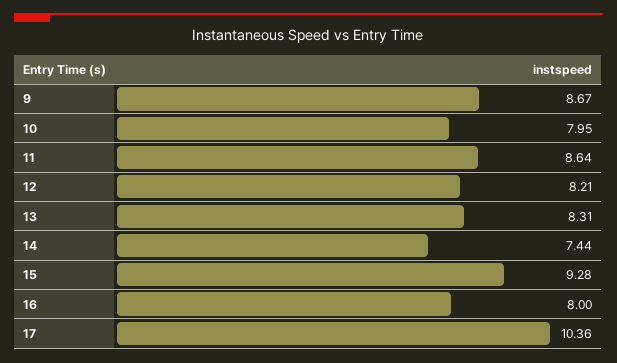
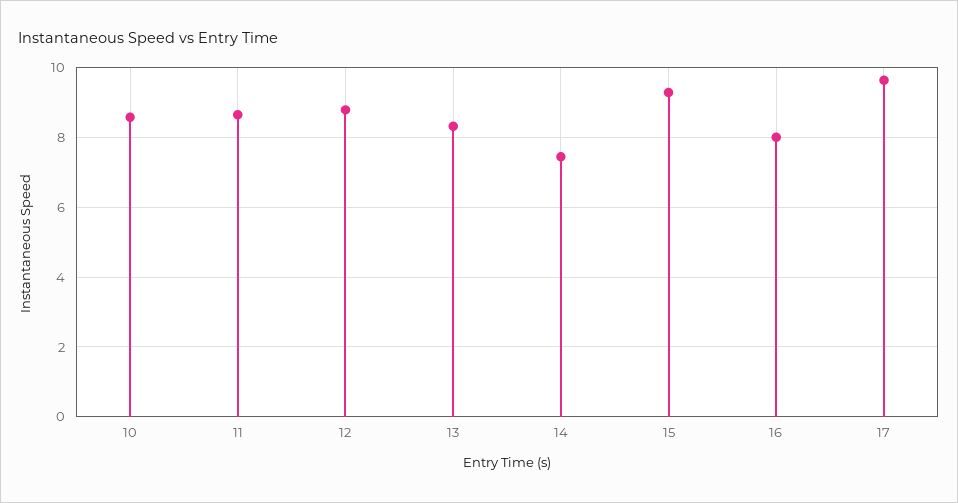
  {
-   "9": 8.67,
-   "10": 7.95,
+   "10": 8.6,
    "11": 8.64,
-   "12": 8.21,
+   "12": 8.8,
    "13": 8.31,
    "14": 7.44,
    "15": 9.28,
    "16": 8,
-   "17": 10.36
+   "17": 9.6
  }

